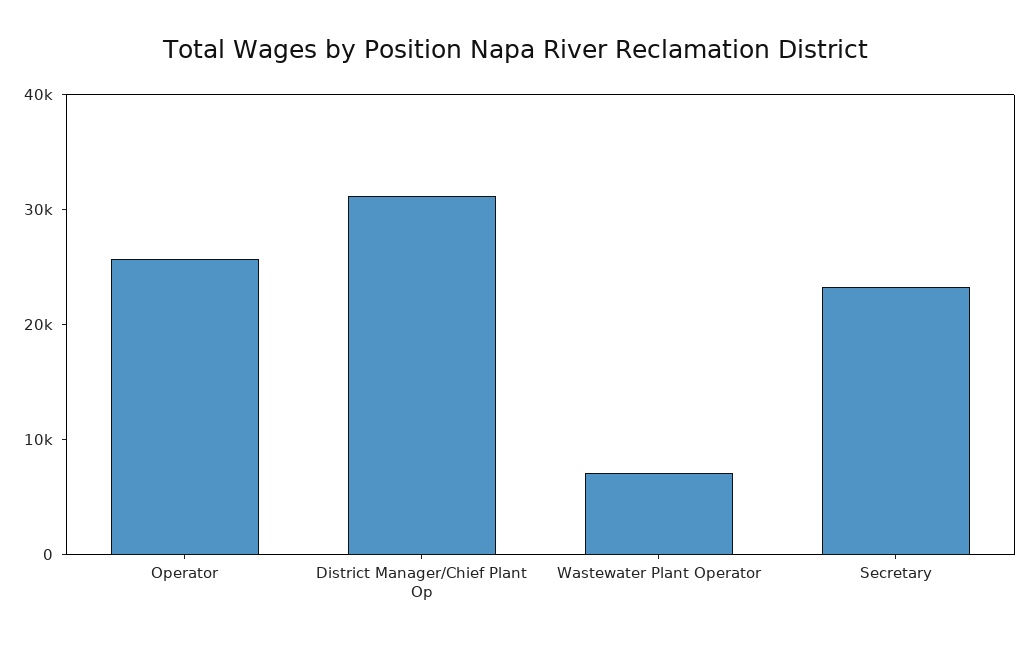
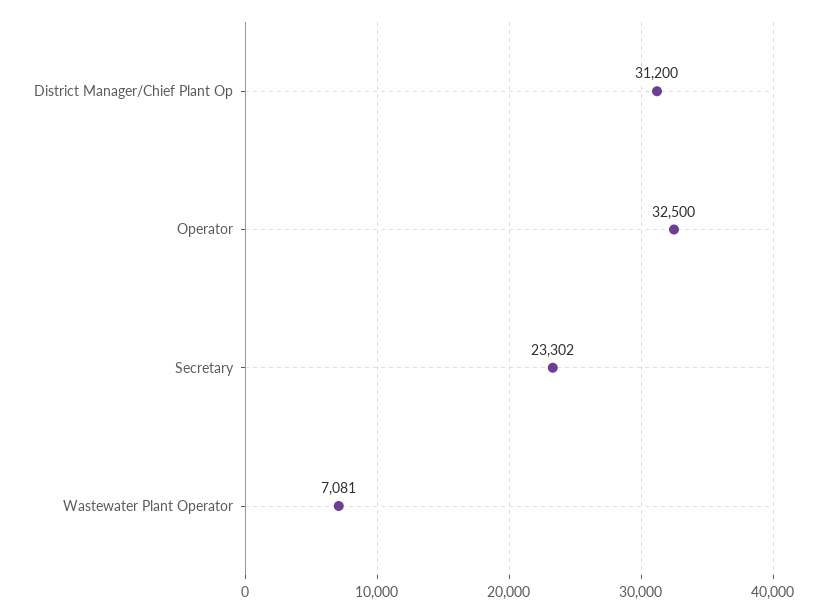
  {
-   "Operator": 26000,
+   "Operator": 32500,
    "District Manager/Chief Plant Op": 31200,
    "Wastewater Plant Operator": 7081,
    "Secretary": 23302
  }

